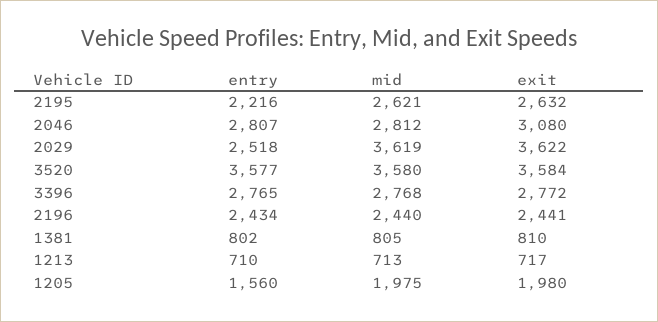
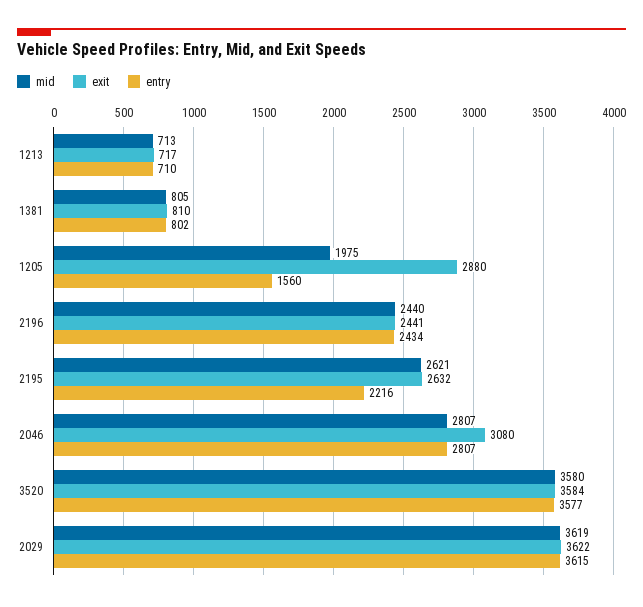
  {
    "entry": {
      "2195": 2216,
      "2046": 2807,
-     "2029": 2518,
+     "2029": 3615,
      "3520": 3577,
-     "3396": 2765,
      "2196": 2434,
      "1381": 802,
      "1213": 710,
      "1205": 1560
    },
    "mid": {
      "2195": 2621,
-     "2046": 2812,
+     "2046": 2807,
      "2029": 3619,
      "3520": 3580,
-     "3396": 2768,
      "2196": 2440,
      "1381": 805,
      "1213": 713,
      "1205": 1975
    },
    "exit": {
      "2195": 2632,
      "2046": 3080,
      "2029": 3622,
      "3520": 3584,
-     "3396": 2772,
      "2196": 2441,
      "1381": 810,
      "1213": 717,
-     "1205": 1980
+     "1205": 2880
    }
  }

